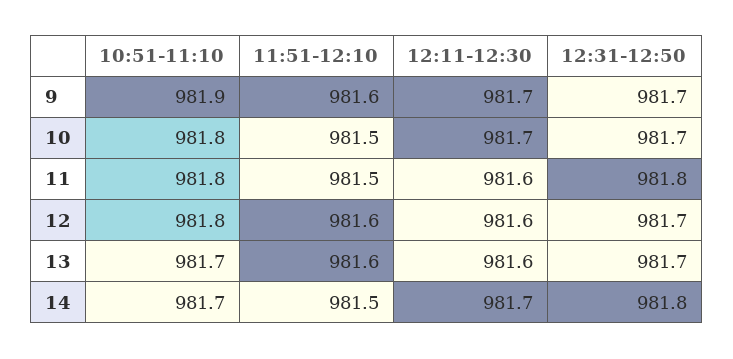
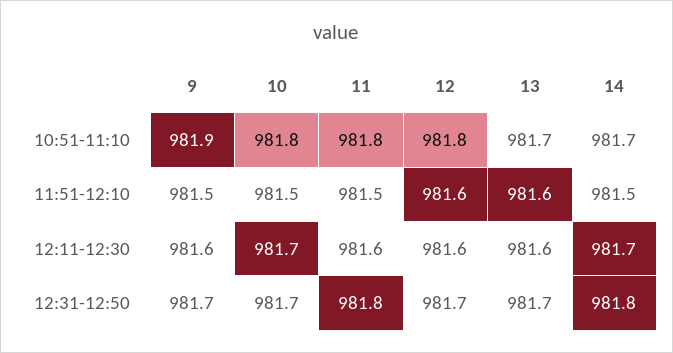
  {
    "10:51-11:10": {
      "9": 981.9,
      "10": 981.8,
      "11": 981.8,
      "12": 981.8,
      "13": 981.7,
      "14": 981.7
    },
    "11:51-12:10": {
-     "9": 981.6,
+     "9": 981.5,
      "10": 981.5,
      "11": 981.5,
      "12": 981.6,
      "13": 981.6,
      "14": 981.5
    },
    "12:11-12:30": {
-     "9": 981.7,
+     "9": 981.6,
      "10": 981.7,
      "11": 981.6,
      "12": 981.6,
      "13": 981.6,
      "14": 981.7
    },
    "12:31-12:50": {
      "9": 981.7,
      "10": 981.7,
      "11": 981.8,
      "12": 981.7,
      "13": 981.7,
      "14": 981.8
    }
  }

